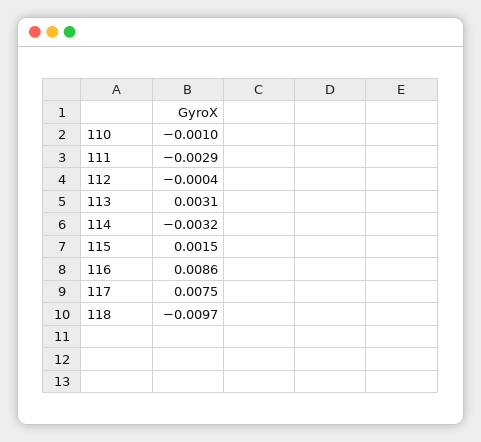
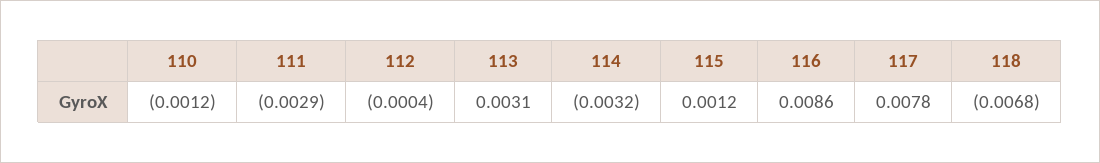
  {
-   "110": -0.001,
+   "110": -0.0012,
    "111": -0.0029,
    "112": -0.0004,
    "113": 0.0031,
    "114": -0.0032,
-   "115": 0.0015,
+   "115": 0.0012,
    "116": 0.0086,
-   "117": 0.0075,
+   "117": 0.0078,
-   "118": -0.0097
+   "118": -0.0068
  }

